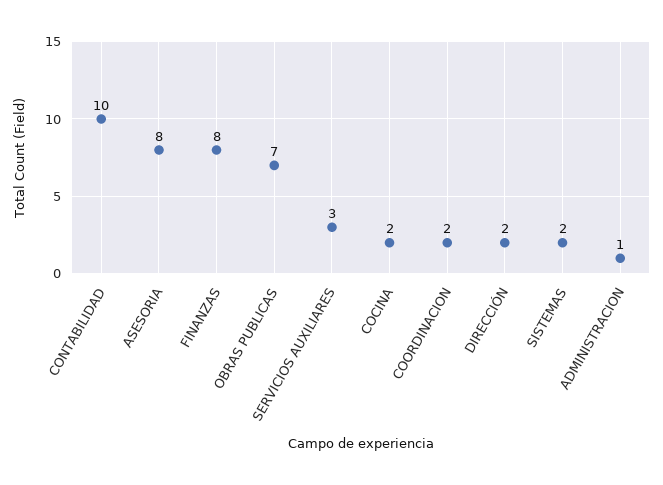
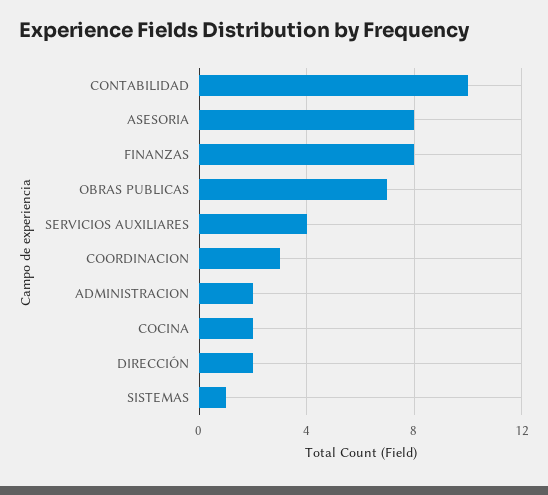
  {
    "CONTABILIDAD": 10,
    "ASESORIA": 8,
    "FINANZAS": 8,
    "OBRAS PUBLICAS": 7,
-   "SERVICIOS AUXILIARES": 3,
+   "SERVICIOS AUXILIARES": 4,
    "COCINA": 2,
-   "COORDINACION": 2,
+   "COORDINACION": 3,
    "DIRECCIÓN": 2,
-   "SISTEMAS": 2,
+   "SISTEMAS": 1,
-   "ADMINISTRACION": 1
+   "ADMINISTRACION": 2
  }

